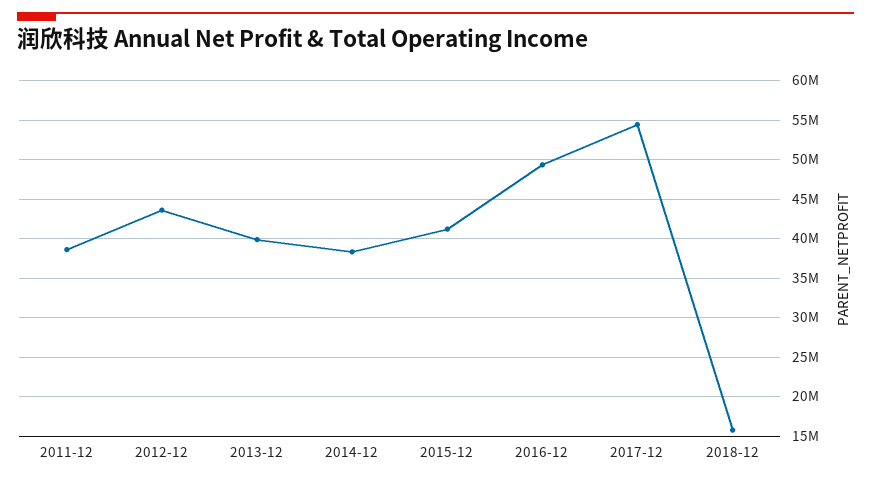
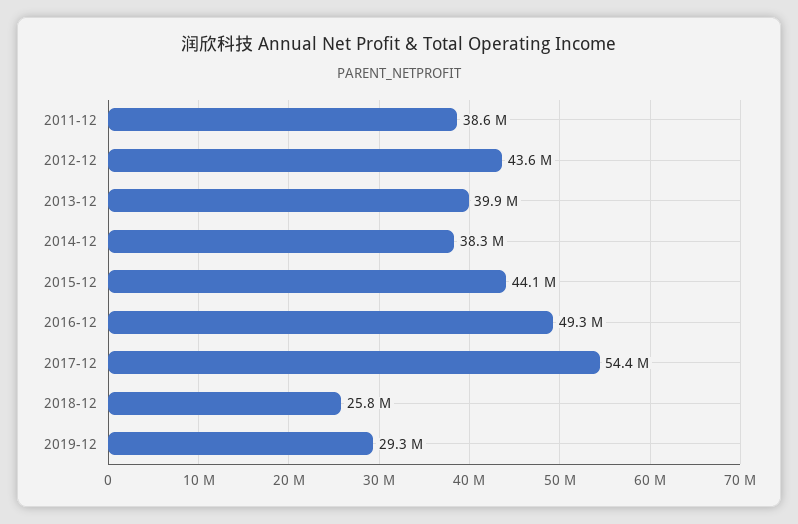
  {
    "2011-12": 38600000,
    "2012-12": 43600000,
    "2013-12": 39900000,
    "2014-12": 38300000,
-   "2015-12": 41000000,
+   "2015-12": 44100000,
    "2016-12": 49300000,
    "2017-12": 54400000,
-   "2018-12": 16000000
+   "2018-12": 25800000,
+   "2019-12": 29300000
  }

